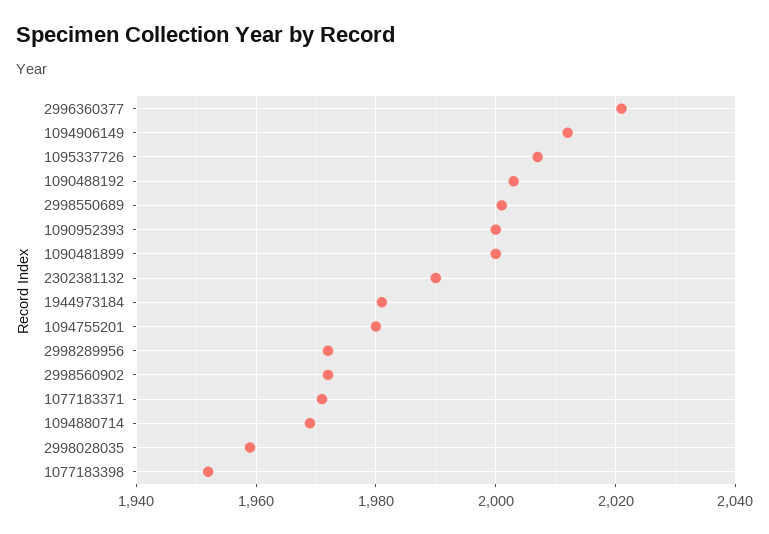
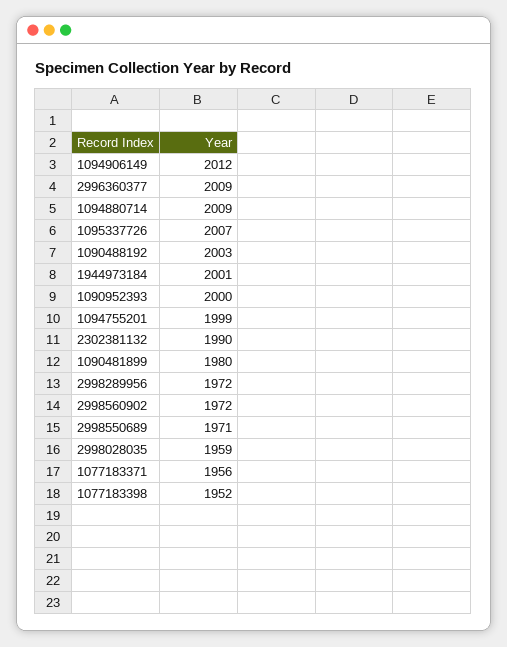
  {
-   "2996360377": 2020,
+   "2996360377": 2009,
    "1094906149": 2012,
    "1095337726": 2007,
    "1090488192": 2003,
-   "2998550689": 2000,
+   "2998550689": 1971,
    "1090952393": 2000,
-   "1090481899": 2000,
+   "1090481899": 1980,
    "2302381132": 1990,
-   "1944973184": 1980,
+   "1944973184": 2001,
-   "1094755201": 1980,
+   "1094755201": 1999,
    "2998289956": 1972,
    "2998560902": 1972,
-   "1077183371": 1970,
+   "1077183371": 1956,
-   "1094880714": 1970,
+   "1094880714": 2009,
    "2998028035": 1959,
    "1077183398": 1952
  }

